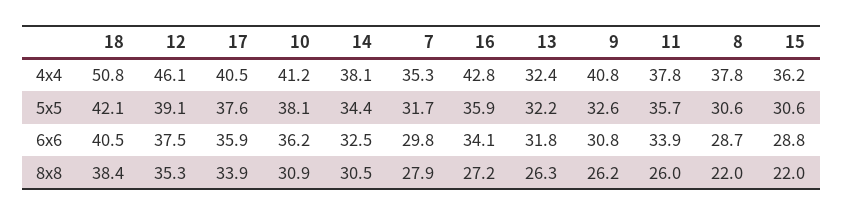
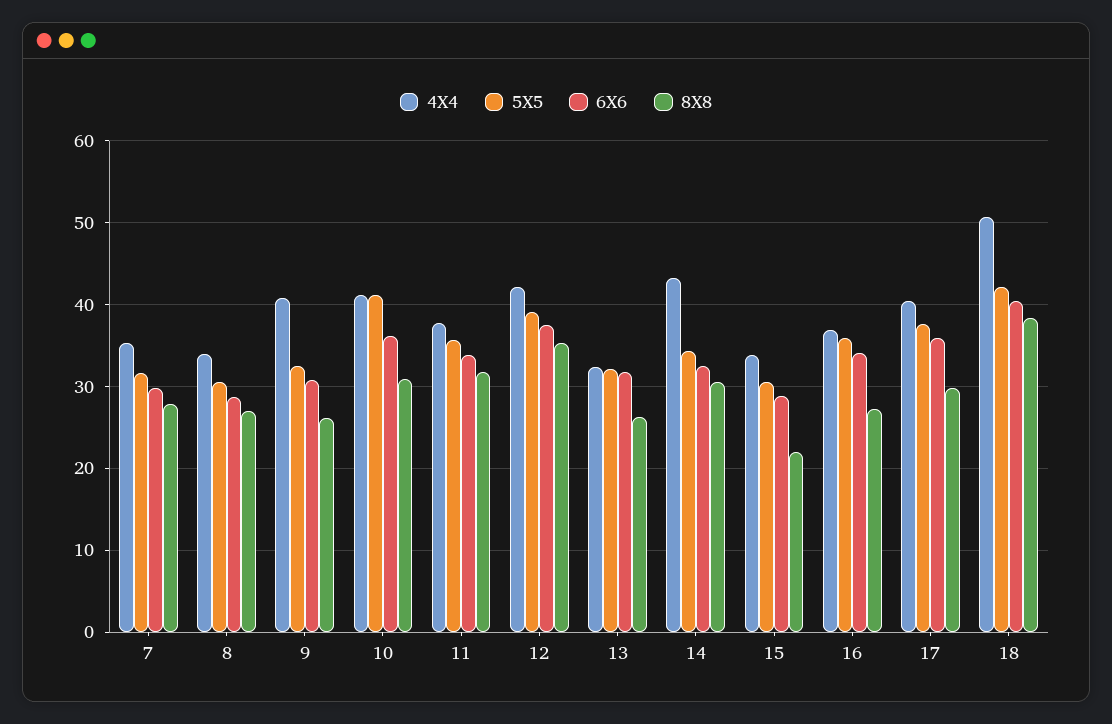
  {
    "4x4": {
      "18": 50.8,
-     "12": 46.1,
+     "12": 42,
      "17": 40.5,
      "10": 41.2,
-     "14": 38.1,
+     "14": 43,
      "7": 35.3,
-     "16": 42.8,
+     "16": 37,
      "13": 32.4,
      "9": 40.8,
      "11": 37.8,
-     "8": 37.8,
+     "8": 34,
-     "15": 36.2
+     "15": 34
    },
    "5x5": {
      "18": 42.1,
      "12": 39.1,
      "17": 37.6,
-     "10": 38.1,
+     "10": 41,
      "14": 34.4,
      "7": 31.7,
      "16": 35.9,
      "13": 32.2,
      "9": 32.6,
      "11": 35.7,
      "8": 30.6,
      "15": 30.6
    },
    "6x6": {
      "18": 40.5,
      "12": 37.5,
      "17": 35.9,
      "10": 36.2,
      "14": 32.5,
      "7": 29.8,
      "16": 34.1,
      "13": 31.8,
      "9": 30.8,
      "11": 33.9,
      "8": 28.7,
      "15": 28.8
    },
    "8x8": {
      "18": 38.4,
      "12": 35.3,
-     "17": 33.9,
+     "17": 30,
      "10": 30.9,
      "14": 30.5,
      "7": 27.9,
      "16": 27.2,
      "13": 26.3,
      "9": 26.2,
-     "11": 26,
+     "11": 32,
-     "8": 22,
+     "8": 27,
      "15": 22
    }
  }

